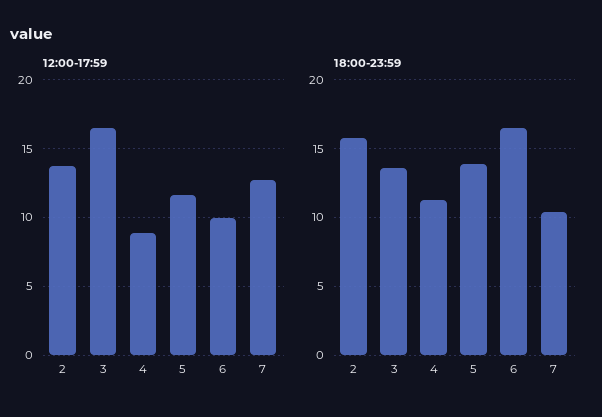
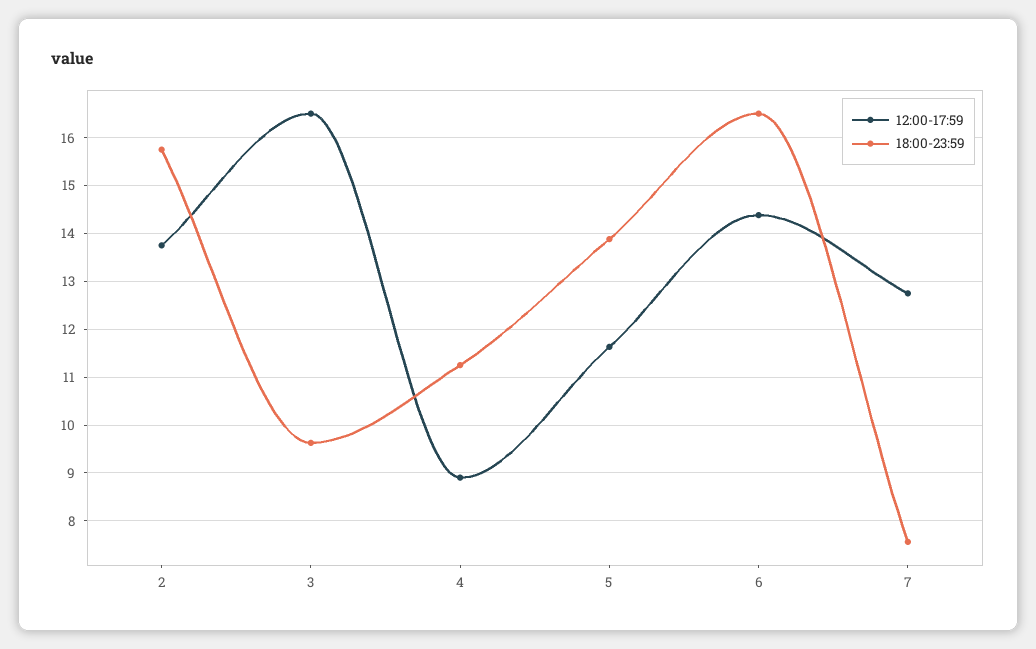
  {
    "12:00-17:59": {
      "2": 13.8,
      "3": 16.6,
      "4": 9,
      "5": 11.6,
-     "6": 10,
+     "6": 14.4,
      "7": 12.8
    },
    "18:00-23:59": {
      "2": 15.8,
-     "3": 13.5,
+     "3": 9.6,
      "4": 11.2,
      "5": 13.8,
      "6": 16.6,
-     "7": 10.5
+     "7": 7.6
    }
  }

